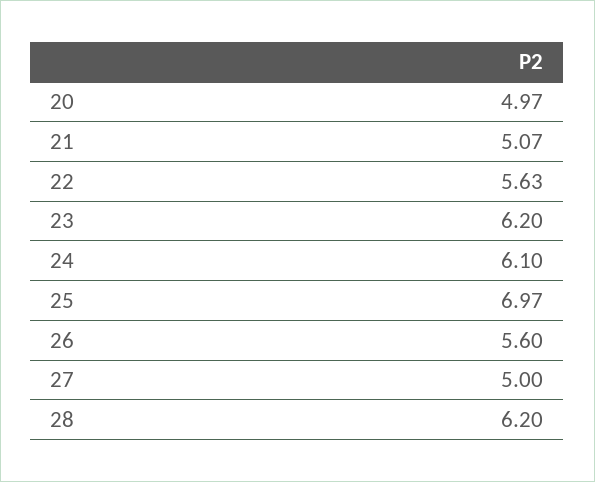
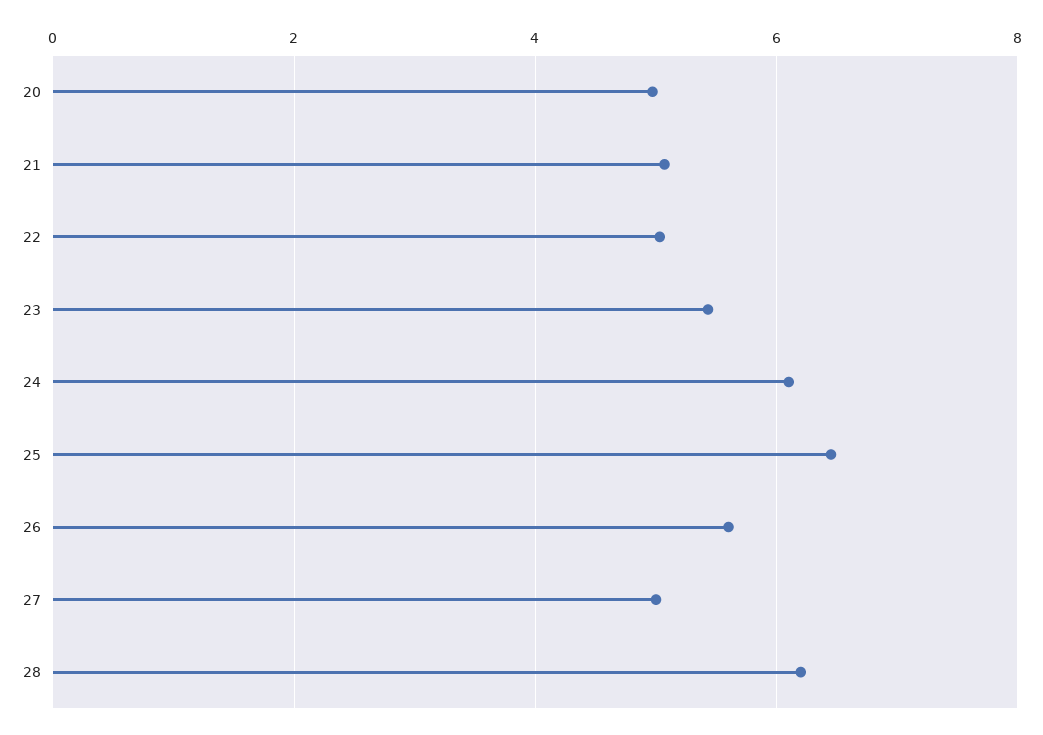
  {
    "20": 4.97,
    "21": 5.07,
-   "22": 5.63,
+   "22": 5,
-   "23": 6.2,
+   "23": 5.4,
    "24": 6.1,
-   "25": 6.97,
+   "25": 6.4,
    "26": 5.6,
    "27": 5,
    "28": 6.2
  }

